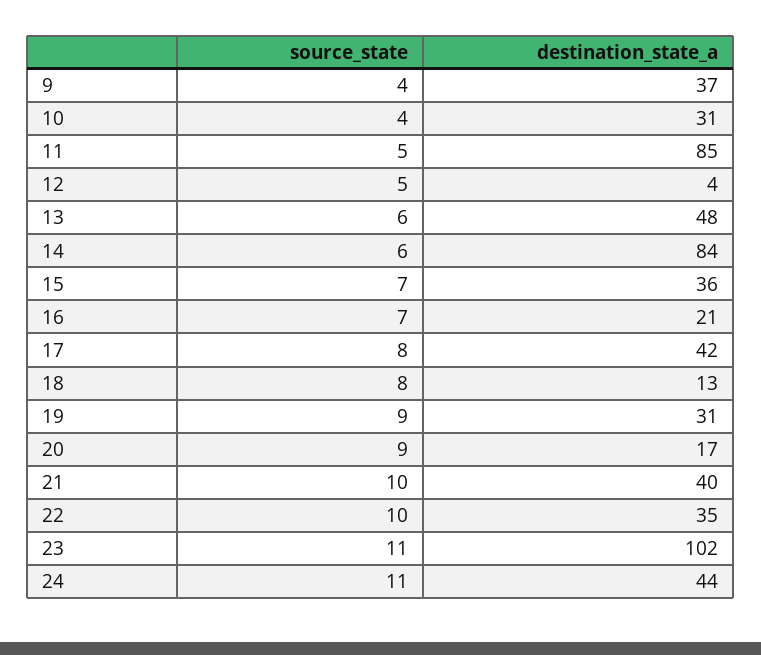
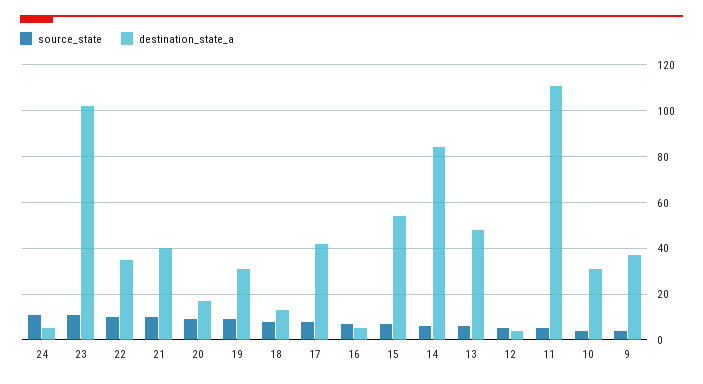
  {
    "source_state": {
      "9": 4,
      "10": 4,
      "11": 5,
      "12": 5,
      "13": 6,
      "14": 6,
      "15": 7,
      "16": 7,
      "17": 8,
      "18": 8,
      "19": 9,
      "20": 9,
      "21": 10,
      "22": 10,
      "23": 11,
      "24": 11
    },
    "destination_state_a": {
      "9": 37,
      "10": 31,
-     "11": 85,
+     "11": 110,
      "12": 4,
      "13": 48,
      "14": 84,
-     "15": 36,
+     "15": 55,
-     "16": 21,
+     "16": 5,
      "17": 42,
      "18": 13,
      "19": 31,
      "20": 17,
      "21": 40,
      "22": 35,
      "23": 102,
-     "24": 44
+     "24": 5
    }
  }

